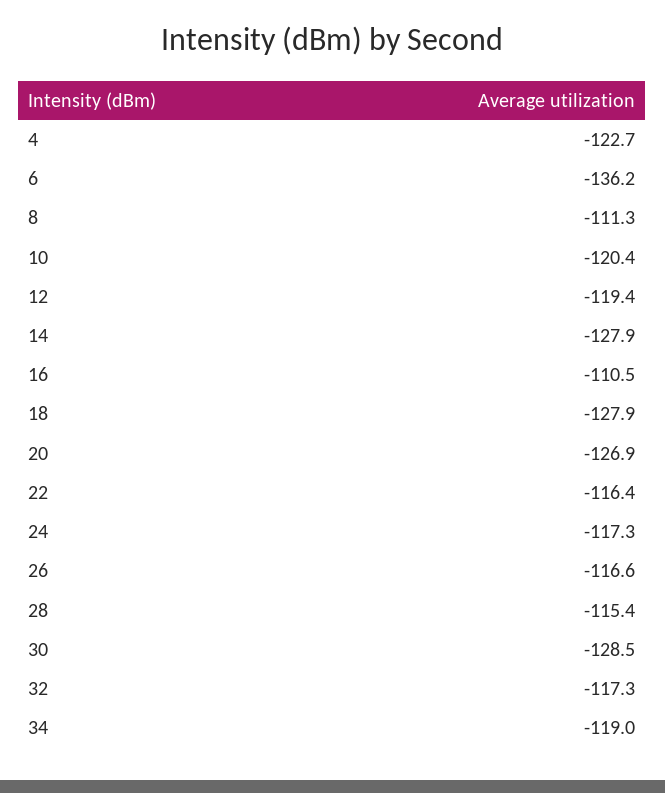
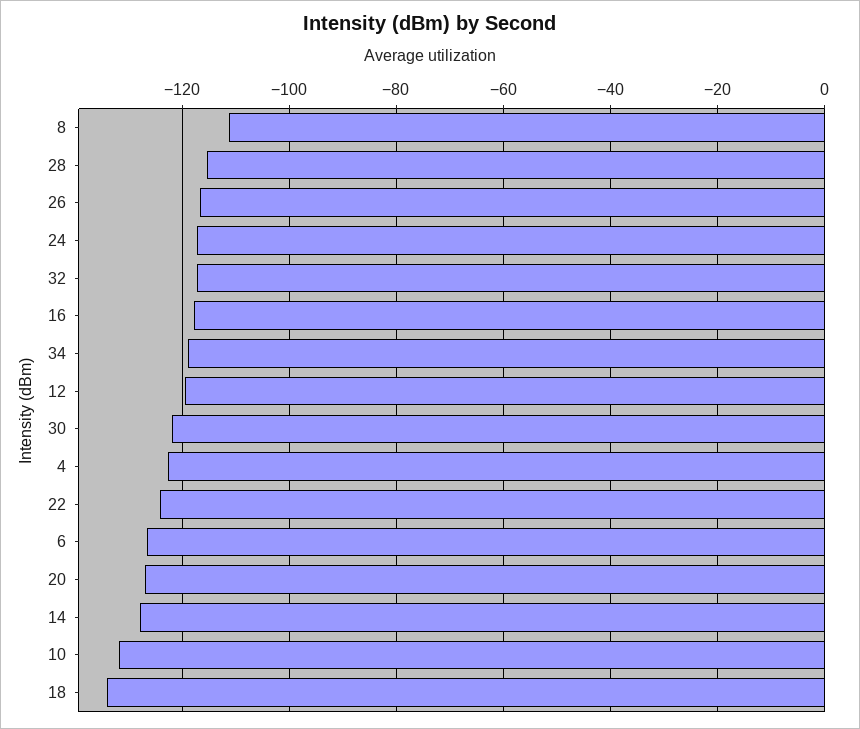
  {
    "4": -122.7,
-   "6": -136.2,
+   "6": -126,
    "8": -111.3,
-   "10": -120.4,
+   "10": -132,
    "12": -119.4,
    "14": -127.9,
-   "16": -110.5,
+   "16": -118,
-   "18": -127.9,
+   "18": -134,
    "20": -126.9,
-   "22": -116.4,
+   "22": -124,
    "24": -117.3,
    "26": -116.6,
    "28": -115.4,
-   "30": -128.5,
+   "30": -122,
    "32": -117.3,
    "34": -119
  }

